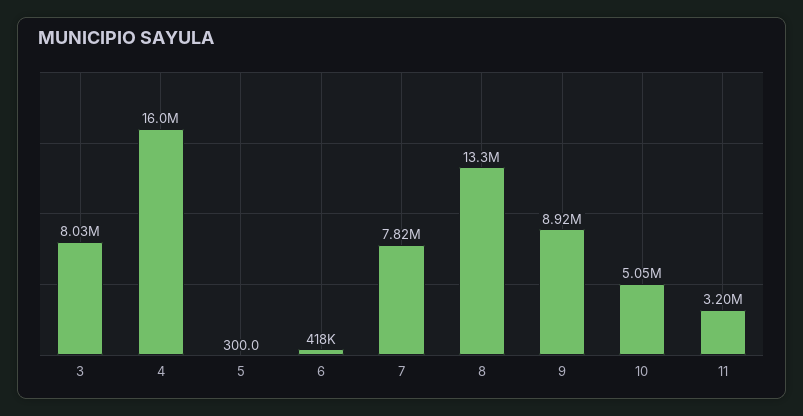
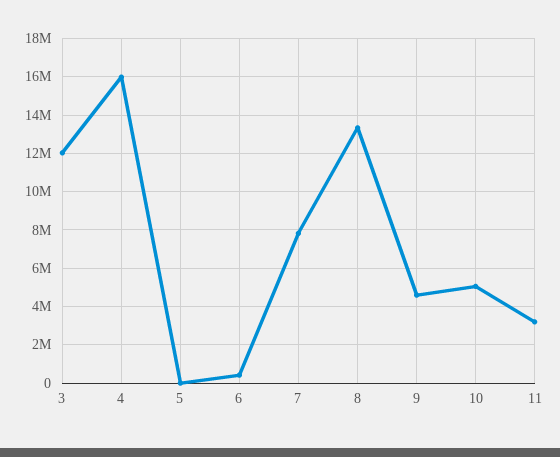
  {
-   "3": 8030000,
+   "3": 12000000,
    "4": 16000000,
    "5": 300,
    "6": 418000,
    "7": 7820000,
    "8": 13300000,
-   "9": 8920000,
+   "9": 4500000,
    "10": 5050000,
    "11": 3200000
  }

